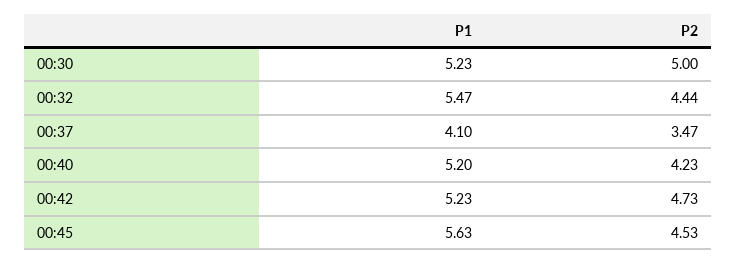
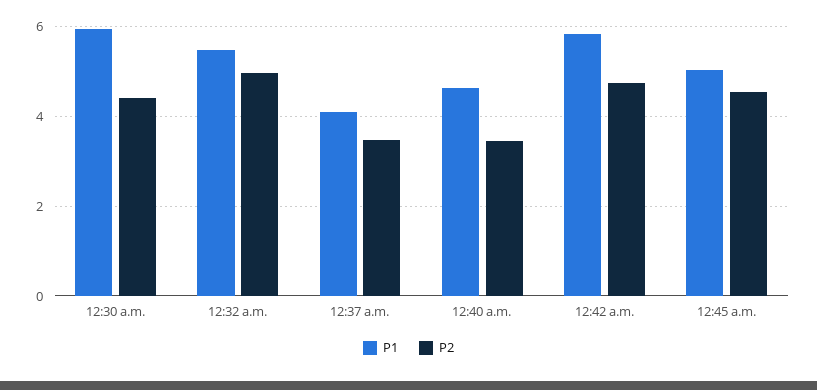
  {
    "P1": {
-     "00:30": 5.23,
+     "00:30": 6,
      "00:32": 5.47,
      "00:37": 4.1,
-     "00:40": 5.2,
+     "00:40": 4.6,
-     "00:42": 5.23,
+     "00:42": 5.8,
-     "00:45": 5.63
+     "00:45": 5
    },
    "P2": {
-     "00:30": 5,
+     "00:30": 4.4,
-     "00:32": 4.44,
+     "00:32": 5,
      "00:37": 3.47,
-     "00:40": 4.23,
+     "00:40": 3.4,
      "00:42": 4.73,
      "00:45": 4.53
    }
  }

